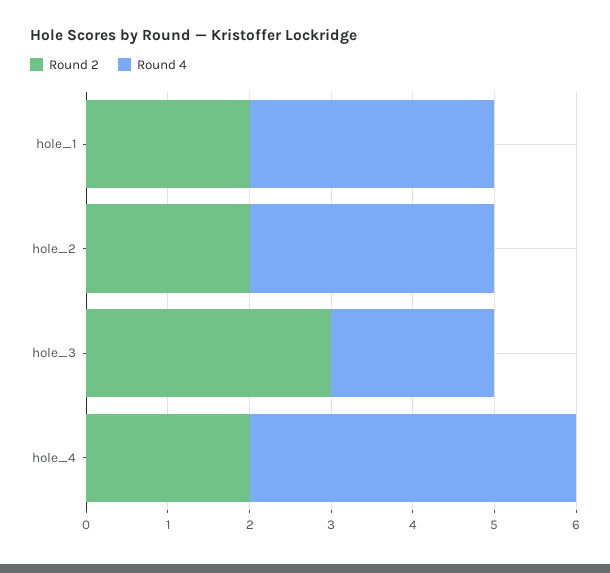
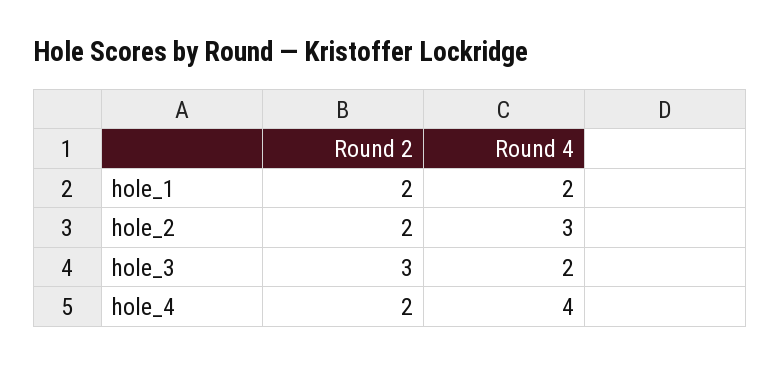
  {
    "Round 2": {
      "hole_1": 2,
      "hole_2": 2,
      "hole_3": 3,
      "hole_4": 2
    },
    "Round 4": {
-     "hole_1": 3,
+     "hole_1": 2,
      "hole_2": 3,
      "hole_3": 2,
      "hole_4": 4
    }
  }

